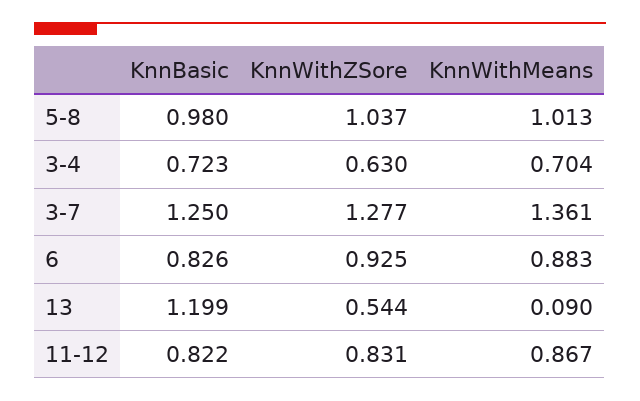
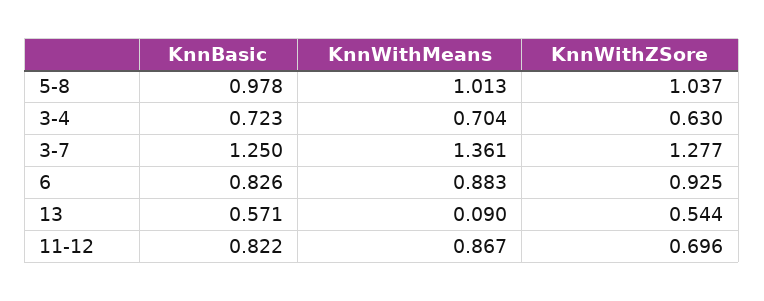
  {
    "KnnBasic": {
-     "5-8": 0.98,
+     "5-8": 0.978,
      "3-4": 0.723,
      "3-7": 1.25,
      "6": 0.826,
-     "13": 1.199,
+     "13": 0.571,
      "11-12": 0.822
    },
    "KnnWithZSore": {
      "5-8": 1.037,
      "3-4": 0.63,
      "3-7": 1.277,
      "6": 0.925,
      "13": 0.544,
-     "11-12": 0.831
+     "11-12": 0.696
    },
    "KnnWithMeans": {
      "5-8": 1.013,
      "3-4": 0.704,
      "3-7": 1.361,
      "6": 0.883,
      "13": 0.09,
      "11-12": 0.867
    }
  }

